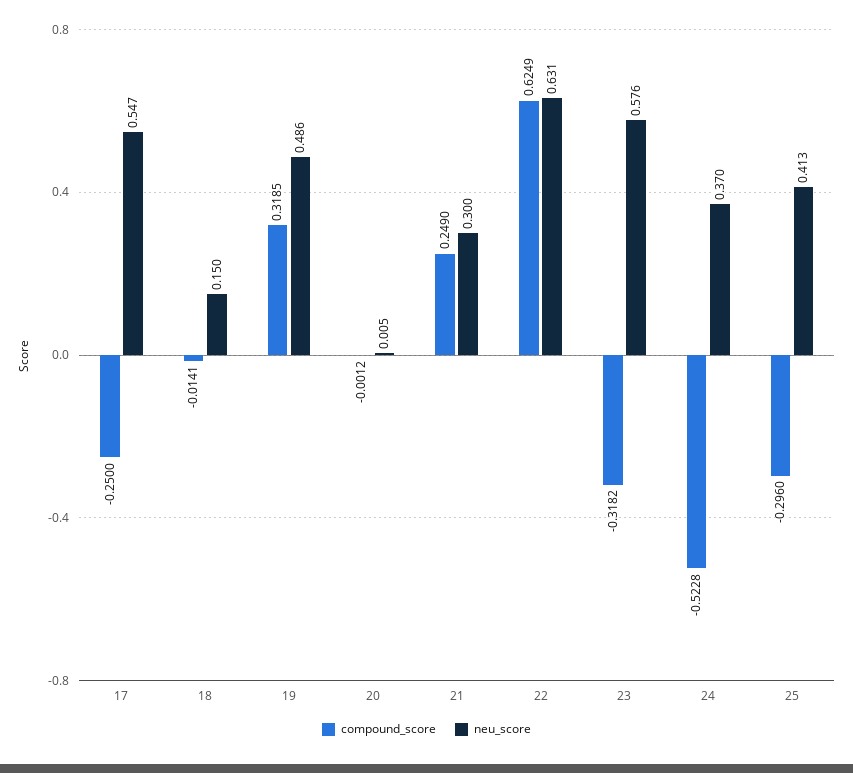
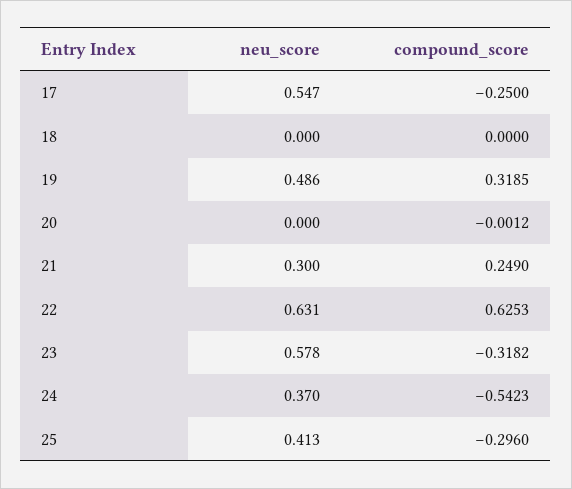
  {
    "compound_score": {
      "17": -0.25,
-     "18": -0.0141,
+     "18": 0,
      "19": 0.3185,
      "20": -0.0012,
      "21": 0.249,
-     "22": 0.6249,
+     "22": 0.6253,
      "23": -0.3182,
-     "24": -0.5228,
+     "24": -0.5423,
      "25": -0.296
    },
    "neu_score": {
      "17": 0.547,
-     "18": 0.15,
+     "18": 0,
      "19": 0.486,
-     "20": 0.005,
+     "20": 0,
      "21": 0.3,
      "22": 0.631,
-     "23": 0.576,
+     "23": 0.578,
      "24": 0.37,
      "25": 0.413
    }
  }

